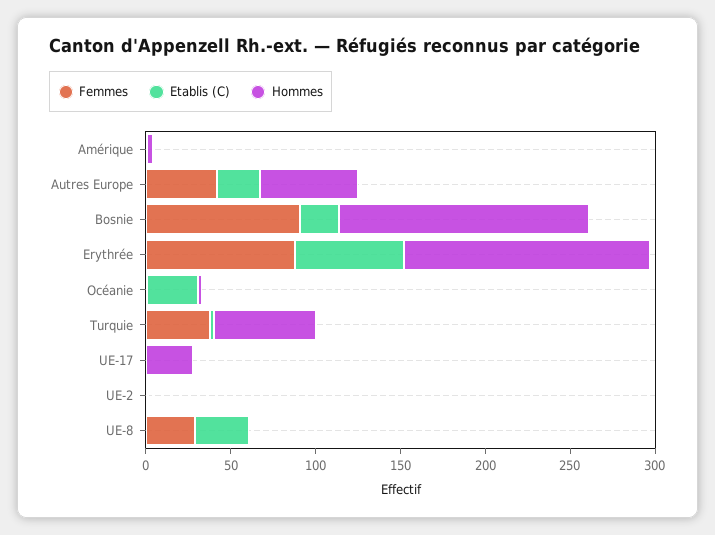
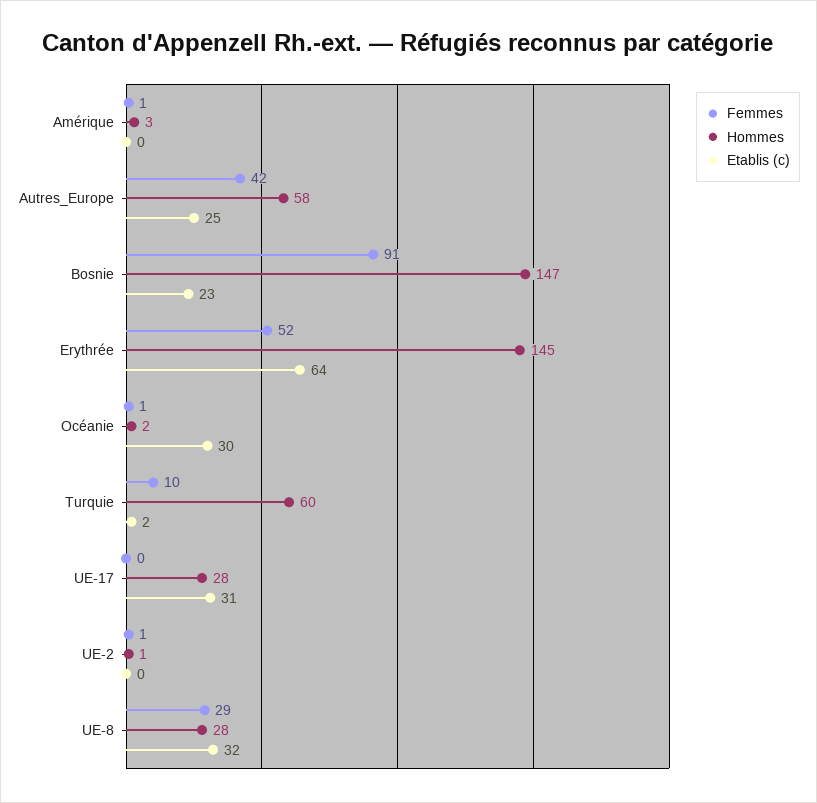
  {
    "Femmes": {
      "Amérique": 1,
      "Autres Europe": 42,
      "Bosnie": 91,
-     "Erythrée": 90,
+     "Erythrée": 52,
      "Océanie": 1,
-     "Turquie": 40,
+     "Turquie": 10,
      "UE-17": 0,
      "UE-2": 1,
      "UE-8": 29
    },
    "Etablis (C)": {
      "Amérique": 0,
      "Autres Europe": 25,
      "Bosnie": 23,
      "Erythrée": 64,
      "Océanie": 30,
      "Turquie": 2,
-     "UE-17": 0,
+     "UE-17": 31,
      "UE-2": 0,
      "UE-8": 32
    },
    "Hommes": {
      "Amérique": 3,
      "Autres Europe": 58,
      "Bosnie": 147,
      "Erythrée": 145,
      "Océanie": 2,
      "Turquie": 60,
      "UE-17": 28,
      "UE-2": 1,
-     "UE-8": 0
+     "UE-8": 28
    }
  }

